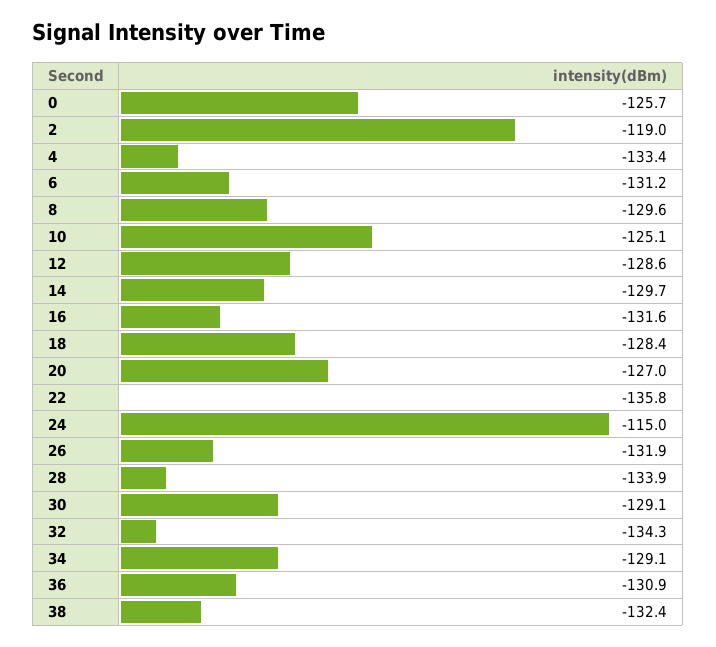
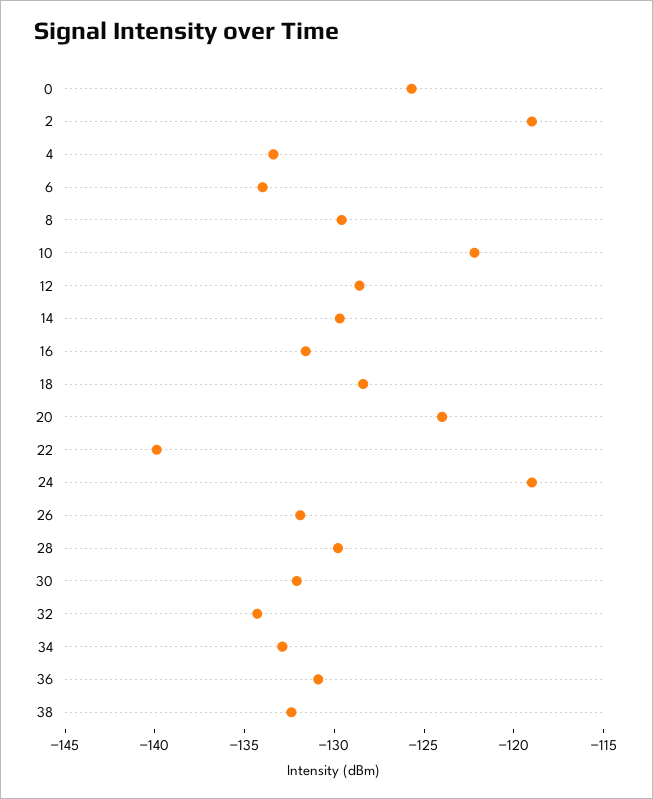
  {
    "0": -125.7,
    "2": -119,
    "4": -133.4,
-   "6": -131.2,
+   "6": -134,
    "8": -129.6,
-   "10": -125.1,
+   "10": -122,
    "12": -128.6,
    "14": -129.7,
    "16": -131.6,
    "18": -128.4,
-   "20": -127,
+   "20": -124,
-   "22": -135.8,
+   "22": -140,
-   "24": -115,
+   "24": -119,
    "26": -131.9,
-   "28": -133.9,
+   "28": -130,
-   "30": -129.1,
+   "30": -132,
    "32": -134.3,
-   "34": -129.1,
+   "34": -133,
    "36": -130.9,
    "38": -132.4
  }

